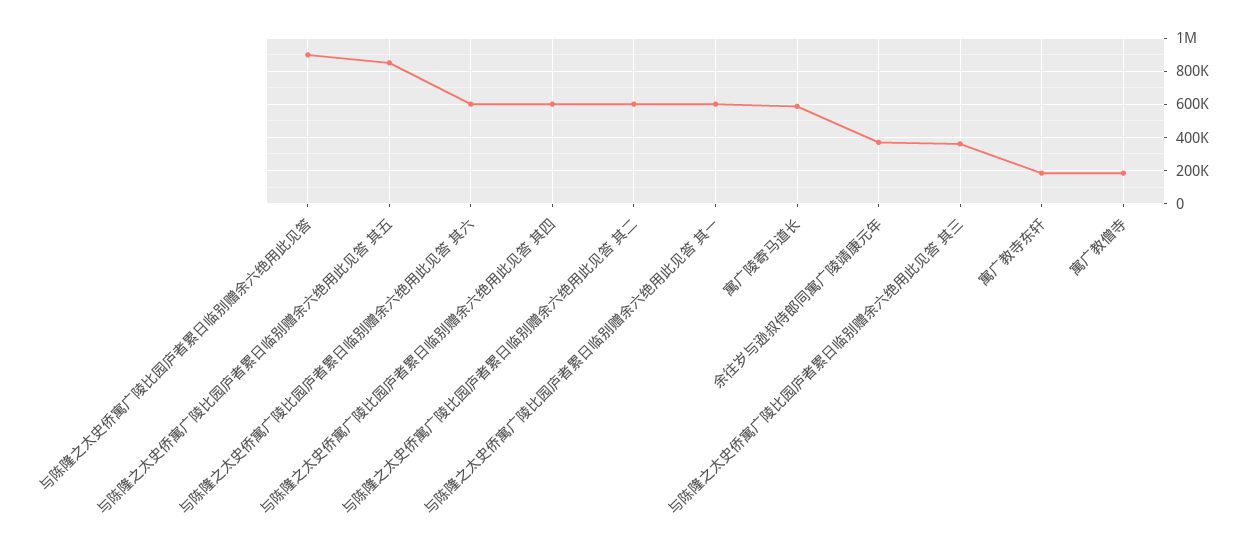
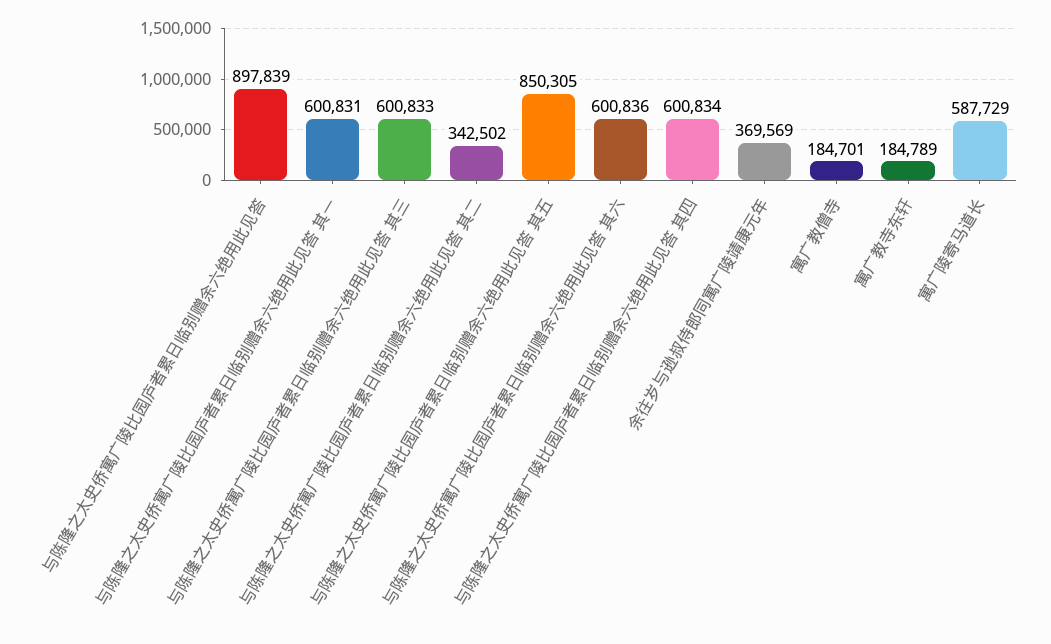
  {
    "与陈隆之太史侨寓广陵比园庐者累日临别赠余六绝用此见答": 897839,
    "与陈隆之太史侨寓广陵比园庐者累日临别赠余六绝用此见答 其五": 850305,
    "与陈隆之太史侨寓广陵比园庐者累日临别赠余六绝用此见答 其六": 600836,
    "与陈隆之太史侨寓广陵比园庐者累日临别赠余六绝用此见答 其四": 600834,
-   "与陈隆之太史侨寓广陵比园庐者累日临别赠余六绝用此见答 其二": 600000,
+   "与陈隆之太史侨寓广陵比园庐者累日临别赠余六绝用此见答 其二": 342502,
    "与陈隆之太史侨寓广陵比园庐者累日临别赠余六绝用此见答 其一": 600831,
    "寓广陵寄马道长": 587729,
    "余往岁与逊叔侍郎同寓广陵靖康元年": 369569,
-   "与陈隆之太史侨寓广陵比园庐者累日临别赠余六绝用此见答 其三": 350000,
+   "与陈隆之太史侨寓广陵比园庐者累日临别赠余六绝用此见答 其三": 600833,
    "寓广教寺东轩": 184789,
    "寓广教僧寺": 184701
  }

